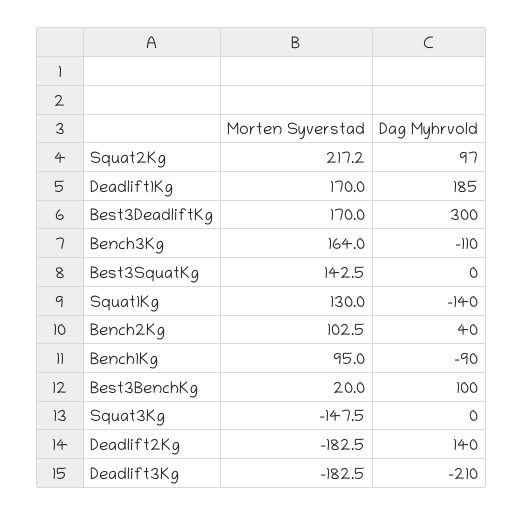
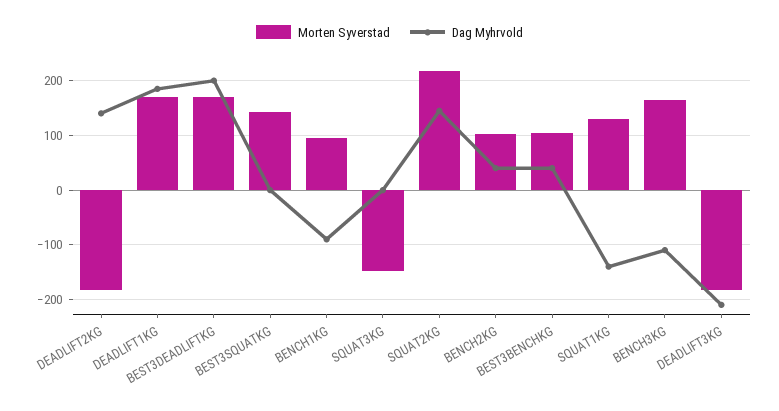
  {
    "Morten Syverstad": {
      "Squat2Kg": 217.2,
      "Deadlift1Kg": 170,
      "Best3DeadliftKg": 170,
      "Bench3Kg": 164,
      "Best3SquatKg": 142.5,
      "Squat1Kg": 130,
      "Bench2Kg": 102.5,
      "Bench1Kg": 95,
-     "Best3BenchKg": 20,
+     "Best3BenchKg": 100,
      "Squat3Kg": -147.5,
      "Deadlift2Kg": -182.5,
      "Deadlift3Kg": -182.5
    },
    "Dag Myhrvold": {
-     "Squat2Kg": 97,
+     "Squat2Kg": 140,
      "Deadlift1Kg": 185,
-     "Best3DeadliftKg": 300,
+     "Best3DeadliftKg": 200,
      "Bench3Kg": -110,
      "Best3SquatKg": 0,
      "Squat1Kg": -140,
      "Bench2Kg": 40,
      "Bench1Kg": -90,
-     "Best3BenchKg": 100,
+     "Best3BenchKg": 40,
      "Squat3Kg": 0,
      "Deadlift2Kg": 140,
      "Deadlift3Kg": -210
    }
  }

